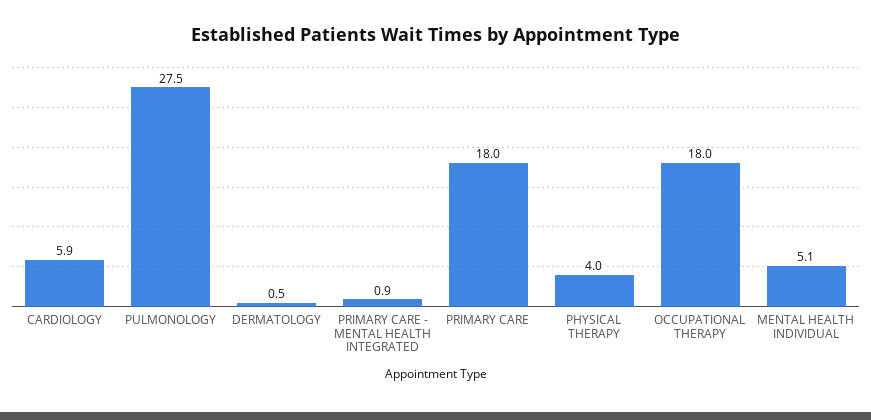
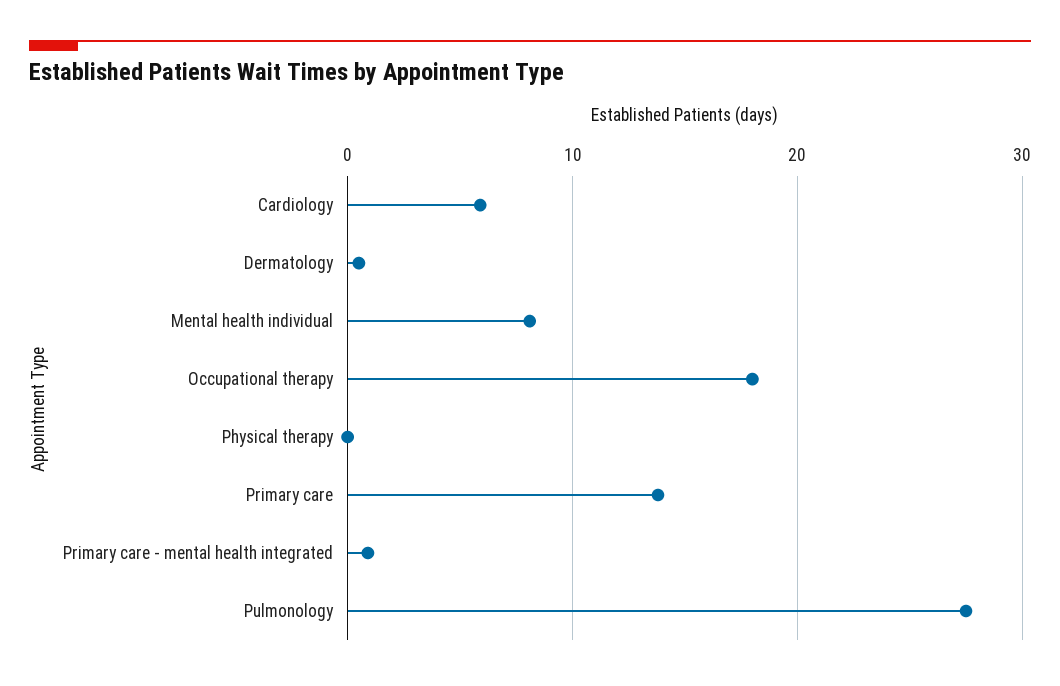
  {
    "CARDIOLOGY": 5.9,
    "PULMONOLOGY": 27.5,
    "DERMATOLOGY": 0.5,
    "PRIMARY CARE - MENTAL HEALTH INTEGRATED": 0.9,
-   "PRIMARY CARE": 18,
+   "PRIMARY CARE": 14,
-   "PHYSICAL THERAPY": 4,
+   "PHYSICAL THERAPY": 0,
    "OCCUPATIONAL THERAPY": 18,
-   "MENTAL HEALTH INDIVIDUAL": 5.1
+   "MENTAL HEALTH INDIVIDUAL": 8
  }

